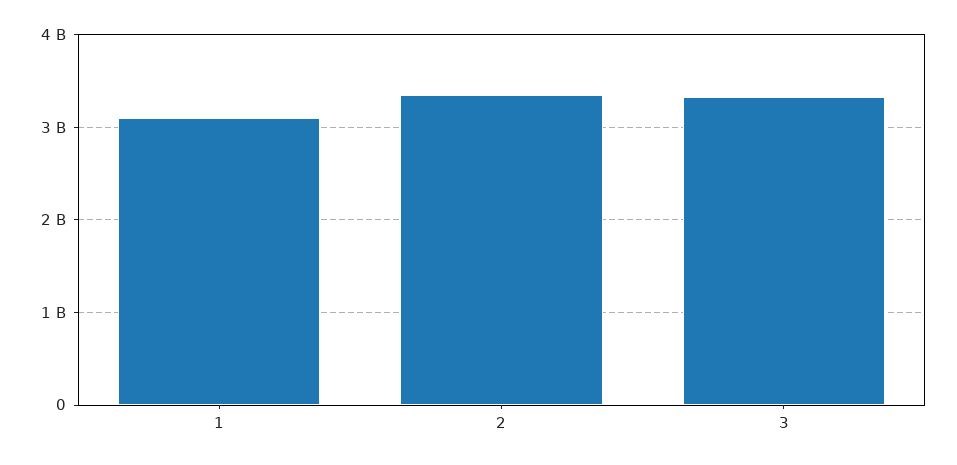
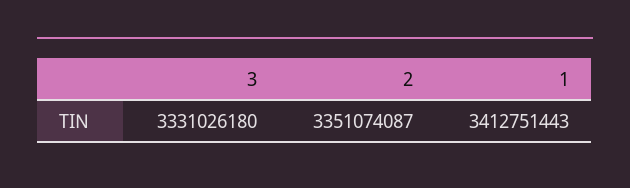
  {
-   "1": 3100000000,
+   "1": 3412751443,
    "2": 3351074087,
    "3": 3331026180
  }

